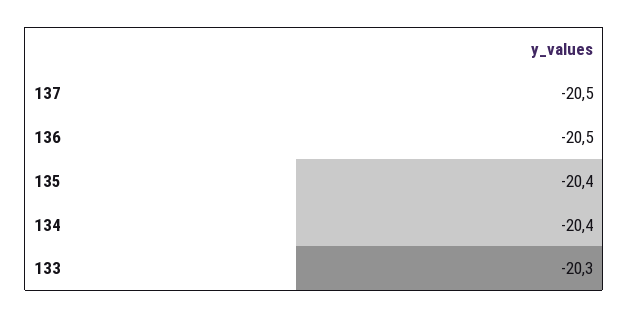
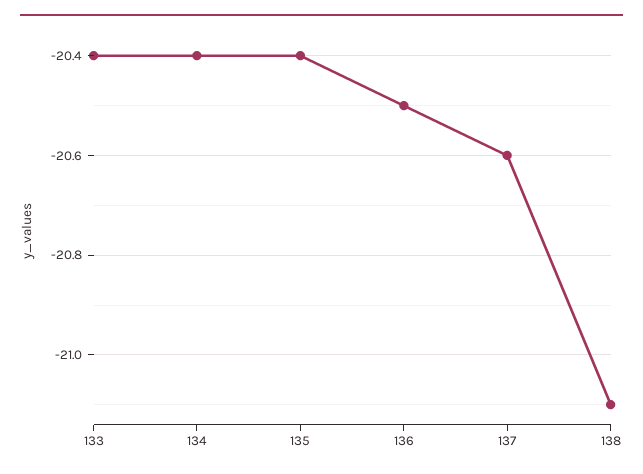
  {
-   "137": -20.5,
+   "137": -20.6,
    "136": -20.5,
    "135": -20.4,
    "134": -20.4,
-   "133": -20.3
+   "133": -20.4,
+   "138": -21.1
  }

